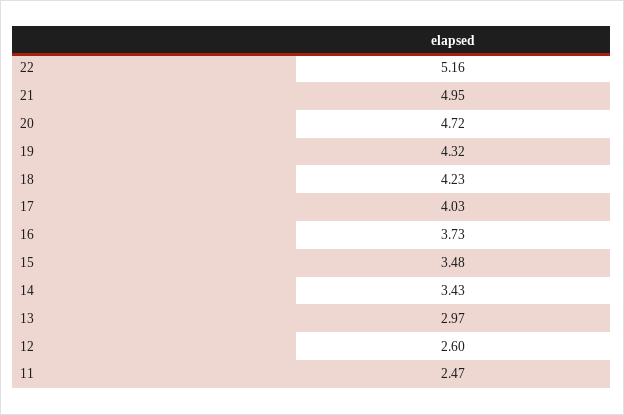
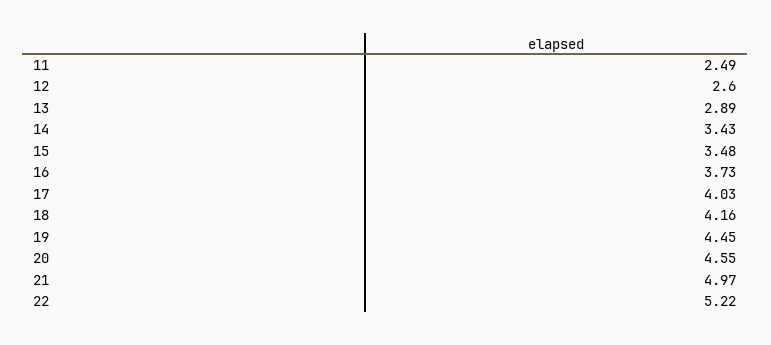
  {
-   "22": 5.16,
+   "22": 5.22,
-   "21": 4.95,
+   "21": 4.97,
-   "20": 4.72,
+   "20": 4.55,
-   "19": 4.32,
+   "19": 4.45,
-   "18": 4.23,
+   "18": 4.16,
    "17": 4.03,
    "16": 3.73,
    "15": 3.48,
    "14": 3.43,
-   "13": 2.97,
+   "13": 2.89,
    "12": 2.6,
-   "11": 2.47
+   "11": 2.49
  }

